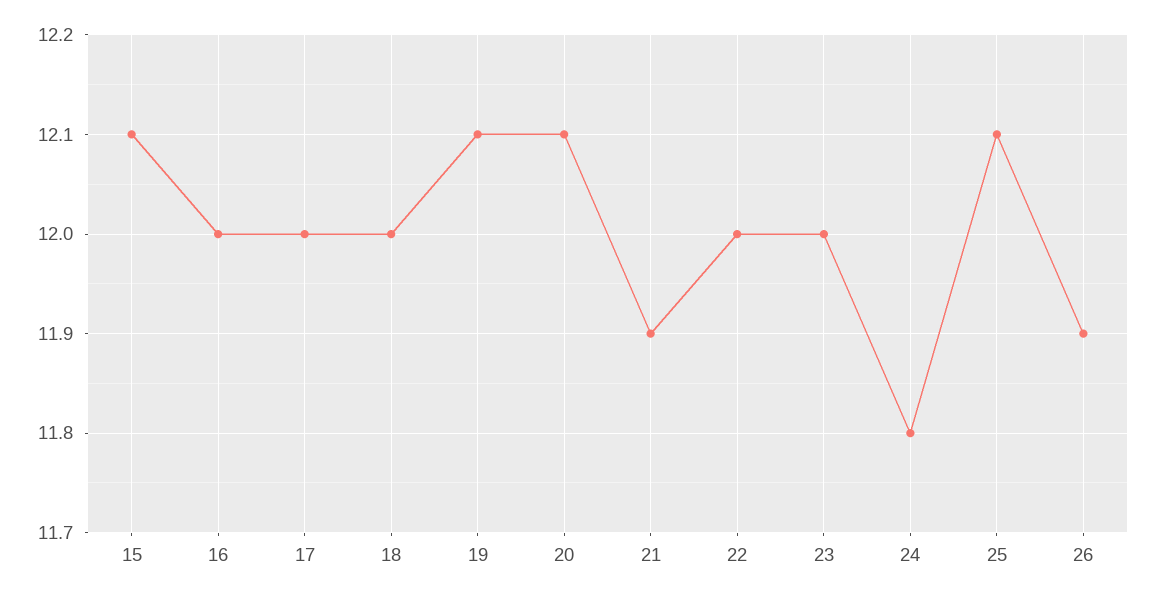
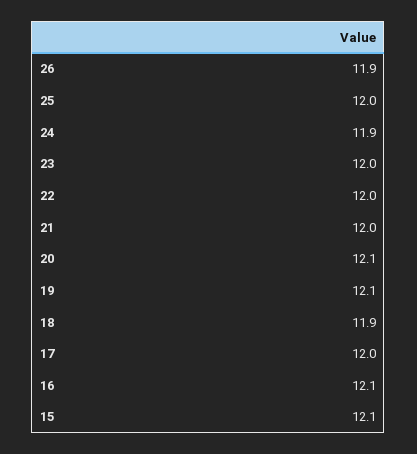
  {
    "15": 12.1,
-   "16": 12,
+   "16": 12.1,
    "17": 12,
-   "18": 12,
+   "18": 11.9,
    "19": 12.1,
    "20": 12.1,
-   "21": 11.9,
+   "21": 12,
    "22": 12,
    "23": 12,
-   "24": 11.8,
+   "24": 11.9,
-   "25": 12.1,
+   "25": 12,
    "26": 11.9
  }

